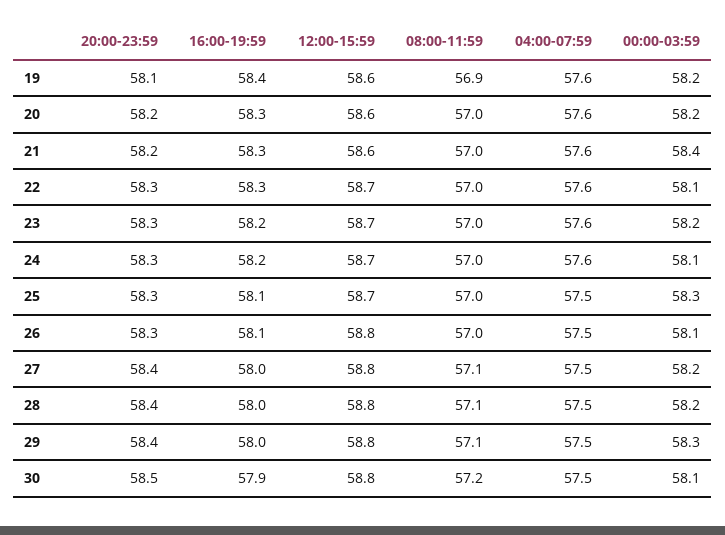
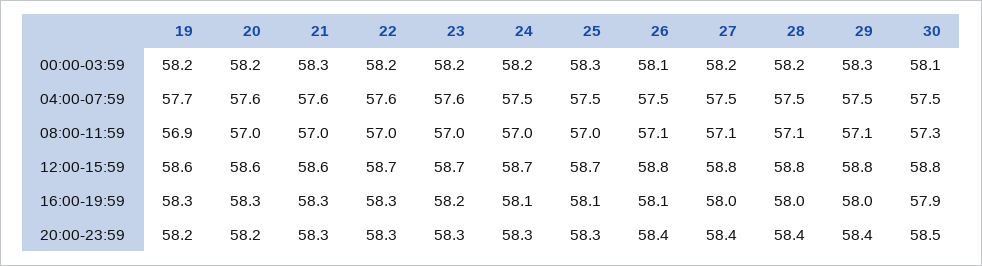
  {
    "20:00-23:59": {
-     "19": 58.1,
+     "19": 58.2,
      "20": 58.2,
-     "21": 58.2,
+     "21": 58.3,
      "22": 58.3,
      "23": 58.3,
      "24": 58.3,
      "25": 58.3,
-     "26": 58.3,
+     "26": 58.4,
      "27": 58.4,
      "28": 58.4,
      "29": 58.4,
      "30": 58.5
    },
    "16:00-19:59": {
-     "19": 58.4,
+     "19": 58.3,
      "20": 58.3,
      "21": 58.3,
      "22": 58.3,
      "23": 58.2,
-     "24": 58.2,
+     "24": 58.1,
      "25": 58.1,
      "26": 58.1,
      "27": 58,
      "28": 58,
      "29": 58,
      "30": 57.9
    },
    "12:00-15:59": {
      "19": 58.6,
      "20": 58.6,
      "21": 58.6,
      "22": 58.7,
      "23": 58.7,
      "24": 58.7,
      "25": 58.7,
      "26": 58.8,
      "27": 58.8,
      "28": 58.8,
      "29": 58.8,
      "30": 58.8
    },
    "08:00-11:59": {
      "19": 56.9,
      "20": 57,
      "21": 57,
      "22": 57,
      "23": 57,
      "24": 57,
      "25": 57,
-     "26": 57,
+     "26": 57.1,
      "27": 57.1,
      "28": 57.1,
      "29": 57.1,
-     "30": 57.2
+     "30": 57.3
    },
    "04:00-07:59": {
-     "19": 57.6,
+     "19": 57.7,
      "20": 57.6,
      "21": 57.6,
      "22": 57.6,
      "23": 57.6,
-     "24": 57.6,
+     "24": 57.5,
      "25": 57.5,
      "26": 57.5,
      "27": 57.5,
      "28": 57.5,
      "29": 57.5,
      "30": 57.5
    },
    "00:00-03:59": {
      "19": 58.2,
      "20": 58.2,
-     "21": 58.4,
+     "21": 58.3,
-     "22": 58.1,
+     "22": 58.2,
      "23": 58.2,
-     "24": 58.1,
+     "24": 58.2,
      "25": 58.3,
      "26": 58.1,
      "27": 58.2,
      "28": 58.2,
      "29": 58.3,
      "30": 58.1
    }
  }

